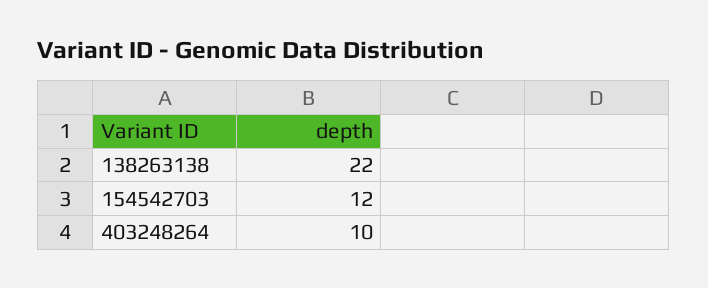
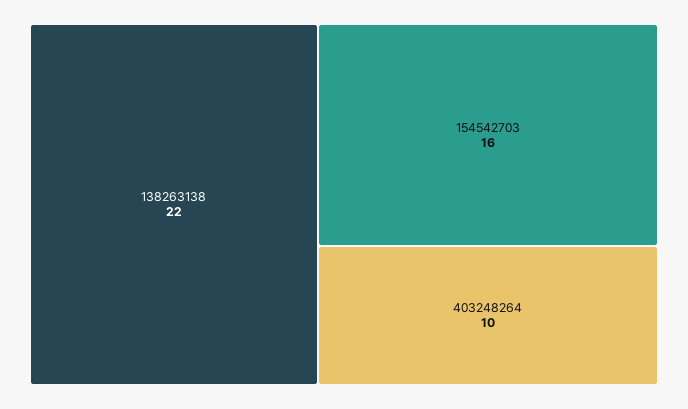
  {
    "138263138": 22,
-   "154542703": 12,
+   "154542703": 16,
    "403248264": 10
  }

